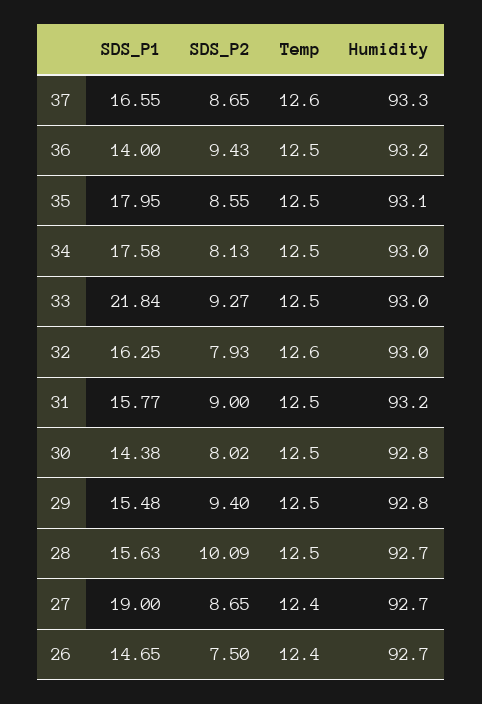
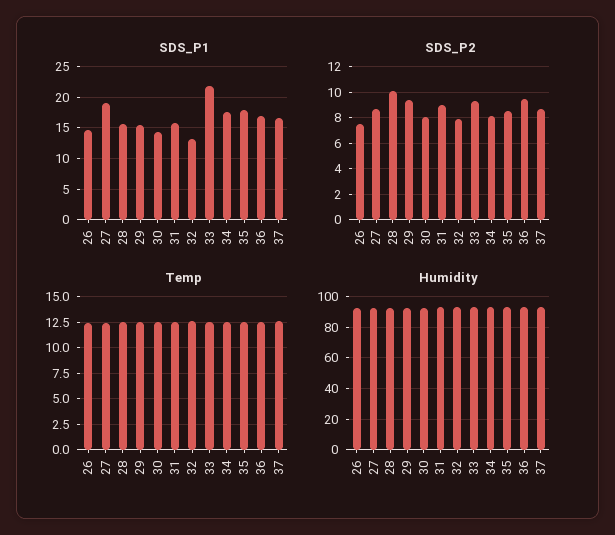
  {
    "SDS_P1": {
      "37": 16.55,
-     "36": 14,
+     "36": 17,
      "35": 17.95,
      "34": 17.58,
      "33": 21.84,
-     "32": 16.25,
+     "32": 13,
      "31": 15.77,
      "30": 14.38,
      "29": 15.48,
      "28": 15.63,
      "27": 19,
      "26": 14.65
    },
    "SDS_P2": {
      "37": 8.65,
      "36": 9.43,
      "35": 8.55,
      "34": 8.13,
      "33": 9.27,
      "32": 7.93,
      "31": 9,
      "30": 8.02,
      "29": 9.4,
      "28": 10.09,
      "27": 8.65,
      "26": 7.5
    },
    "Temp": {
      "37": 12.6,
      "36": 12.5,
      "35": 12.5,
      "34": 12.5,
      "33": 12.5,
      "32": 12.6,
      "31": 12.5,
      "30": 12.5,
      "29": 12.5,
      "28": 12.5,
      "27": 12.4,
      "26": 12.4
    },
    "Humidity": {
      "37": 93.3,
      "36": 93.2,
      "35": 93.1,
      "34": 93,
      "33": 93,
      "32": 93,
      "31": 93.2,
      "30": 92.8,
      "29": 92.8,
      "28": 92.7,
      "27": 92.7,
      "26": 92.7
    }
  }

